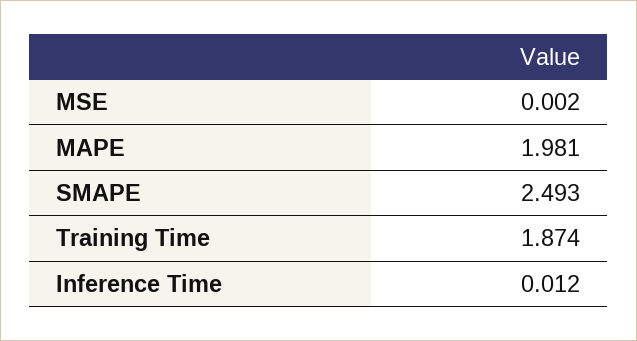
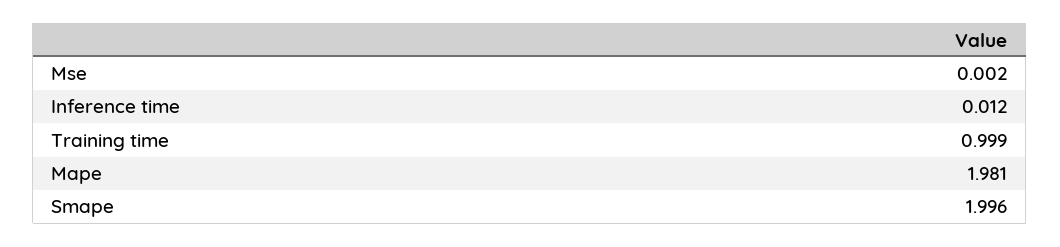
  {
    "MSE": 0.002,
    "MAPE": 1.981,
-   "SMAPE": 2.493,
+   "SMAPE": 1.996,
-   "Training Time": 1.874,
+   "Training Time": 0.999,
    "Inference Time": 0.012
  }

